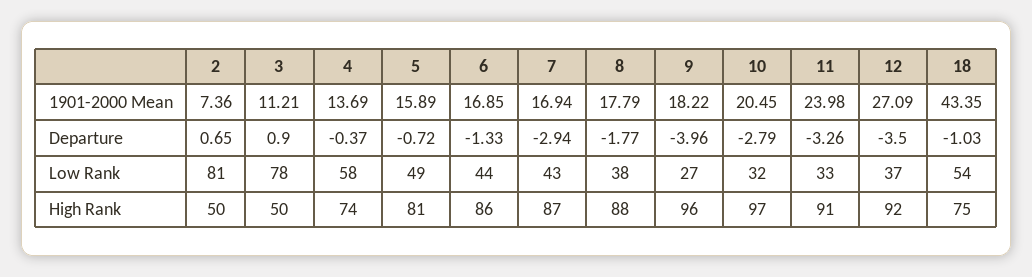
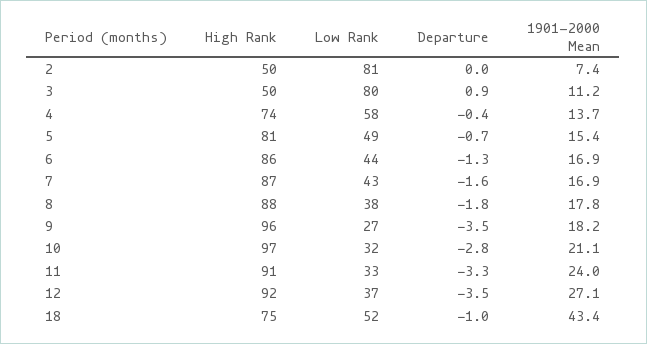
  {
    "2": {
      "1901-2000 Mean": 7.36,
-     "Departure": 0.65,
+     "Departure": 0,
      "Low Rank": 81,
      "High Rank": 50
    },
    "3": {
      "1901-2000 Mean": 11.21,
      "Departure": 0.9,
-     "Low Rank": 78,
+     "Low Rank": 80,
      "High Rank": 50
    },
    "4": {
      "1901-2000 Mean": 13.69,
      "Departure": -0.37,
      "Low Rank": 58,
      "High Rank": 74
    },
    "5": {
-     "1901-2000 Mean": 15.89,
+     "1901-2000 Mean": 15.4,
      "Departure": -0.72,
      "Low Rank": 49,
      "High Rank": 81
    },
    "6": {
      "1901-2000 Mean": 16.85,
      "Departure": -1.33,
      "Low Rank": 44,
      "High Rank": 86
    },
    "7": {
      "1901-2000 Mean": 16.94,
-     "Departure": -2.94,
+     "Departure": -1.6,
      "Low Rank": 43,
      "High Rank": 87
    },
    "8": {
      "1901-2000 Mean": 17.79,
      "Departure": -1.77,
      "Low Rank": 38,
      "High Rank": 88
    },
    "9": {
      "1901-2000 Mean": 18.22,
-     "Departure": -3.96,
+     "Departure": -3.5,
      "Low Rank": 27,
      "High Rank": 96
    },
    "10": {
-     "1901-2000 Mean": 20.45,
+     "1901-2000 Mean": 21.1,
      "Departure": -2.79,
      "Low Rank": 32,
      "High Rank": 97
    },
    "11": {
      "1901-2000 Mean": 23.98,
      "Departure": -3.26,
      "Low Rank": 33,
      "High Rank": 91
    },
    "12": {
      "1901-2000 Mean": 27.09,
      "Departure": -3.5,
      "Low Rank": 37,
      "High Rank": 92
    },
    "18": {
      "1901-2000 Mean": 43.35,
      "Departure": -1.03,
-     "Low Rank": 54,
+     "Low Rank": 52,
      "High Rank": 75
    }
  }

